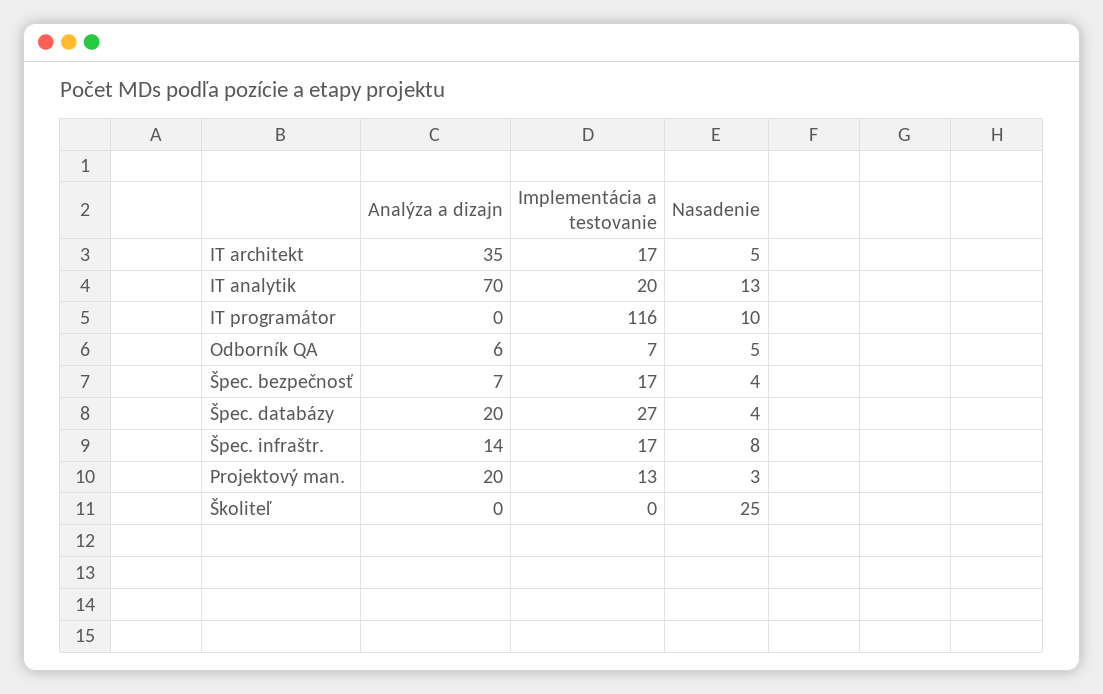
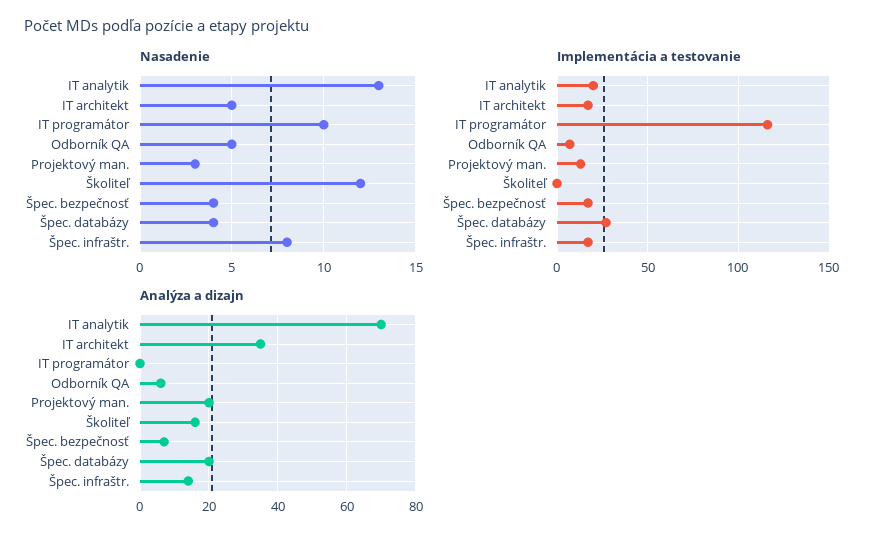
  {
    "Analýza a dizajn": {
      "IT architekt": 35,
      "IT analytik": 70,
      "IT programátor": 0,
      "Odborník QA": 6,
      "Špec. bezpečnosť": 7,
      "Špec. databázy": 20,
      "Špec. infraštr.": 14,
      "Projektový man.": 20,
-     "Školiteľ": 0
+     "Školiteľ": 15
    },
    "Implementácia a testovanie": {
      "IT architekt": 17,
      "IT analytik": 20,
      "IT programátor": 116,
      "Odborník QA": 7,
      "Špec. bezpečnosť": 17,
      "Špec. databázy": 27,
      "Špec. infraštr.": 17,
      "Projektový man.": 13,
      "Školiteľ": 0
    },
    "Nasadenie": {
      "IT architekt": 5,
      "IT analytik": 13,
      "IT programátor": 10,
      "Odborník QA": 5,
      "Špec. bezpečnosť": 4,
      "Špec. databázy": 4,
      "Špec. infraštr.": 8,
      "Projektový man.": 3,
-     "Školiteľ": 25
+     "Školiteľ": 12
    }
  }

